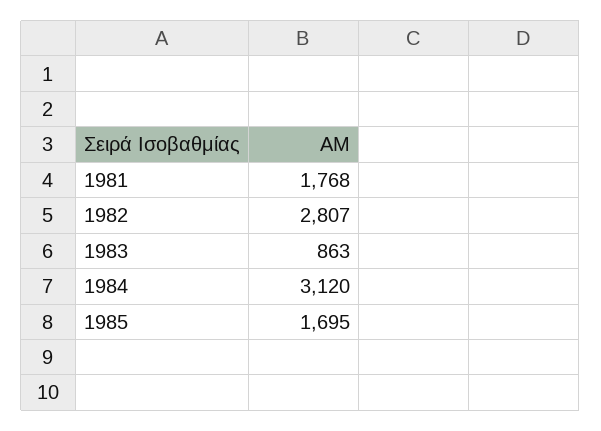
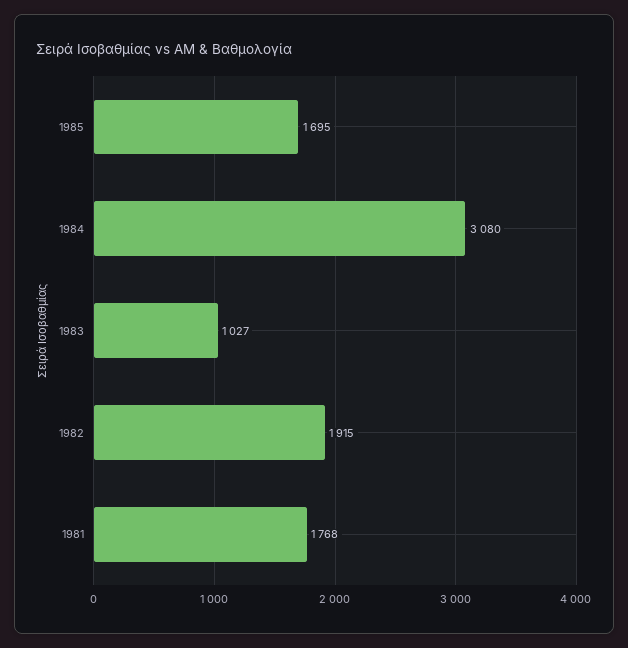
  {
    "1981": 1768,
-   "1982": 2807,
+   "1982": 1915,
-   "1983": 863,
+   "1983": 1027,
-   "1984": 3120,
+   "1984": 3080,
    "1985": 1695
  }

